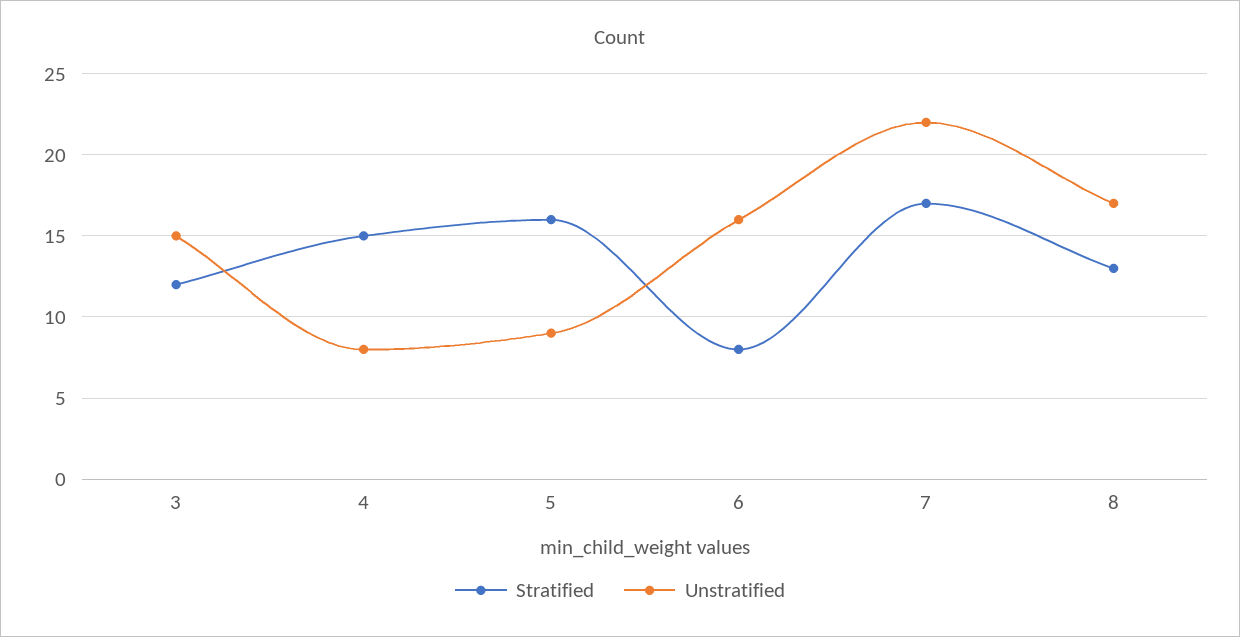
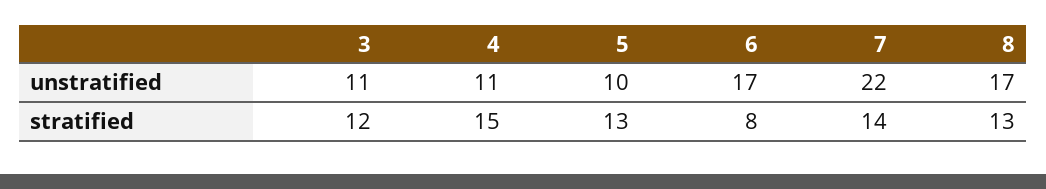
  {
    "Stratified": {
      "3": 12,
      "4": 15,
-     "5": 16,
+     "5": 13,
      "6": 8,
-     "7": 17,
+     "7": 14,
      "8": 13
    },
    "Unstratified": {
-     "3": 15,
+     "3": 11,
-     "4": 8,
+     "4": 11,
-     "5": 9,
+     "5": 10,
-     "6": 16,
+     "6": 17,
      "7": 22,
      "8": 17
    }
  }

